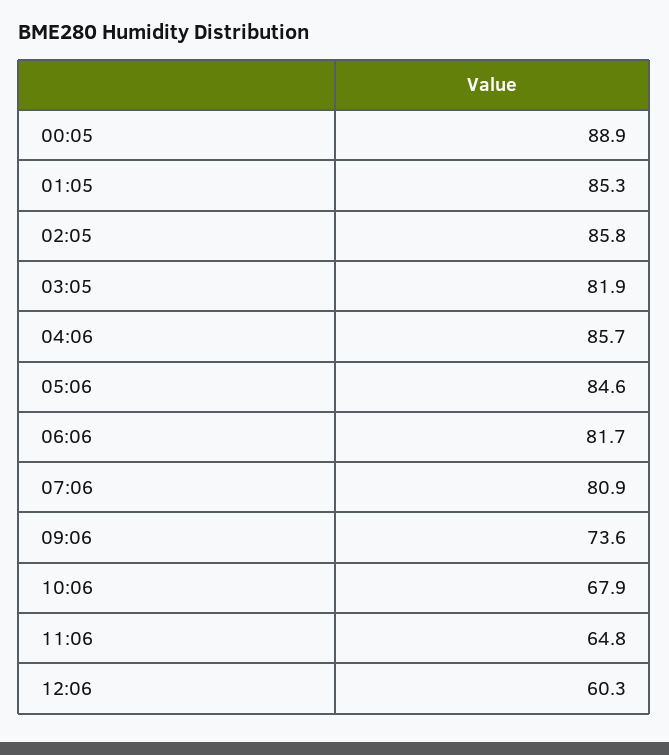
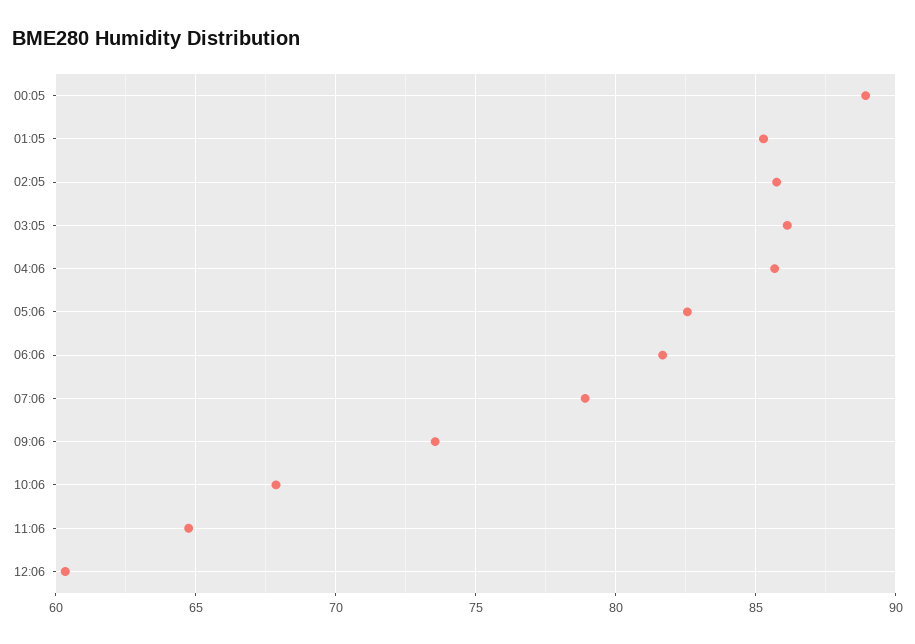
  {
    "00:05": 88.9,
    "01:05": 85.3,
    "02:05": 85.8,
-   "03:05": 81.9,
+   "03:05": 86,
    "04:06": 85.7,
-   "05:06": 84.6,
+   "05:06": 82.5,
    "06:06": 81.7,
-   "07:06": 80.9,
+   "07:06": 79,
    "09:06": 73.6,
    "10:06": 67.9,
    "11:06": 64.8,
    "12:06": 60.3
  }

